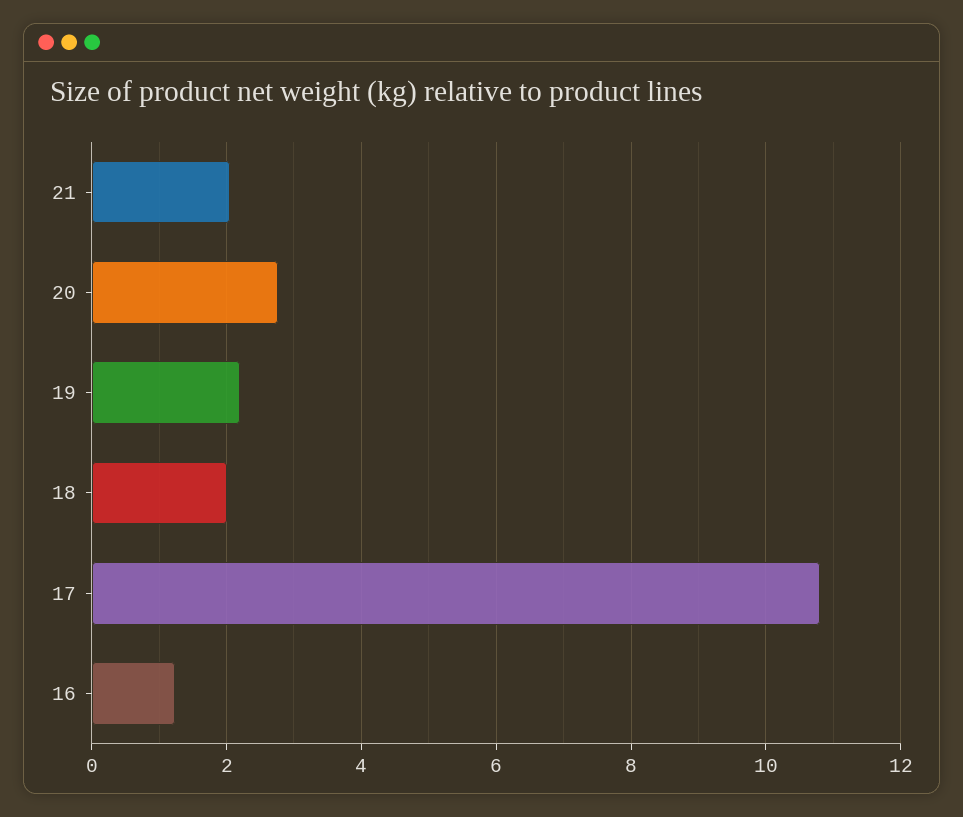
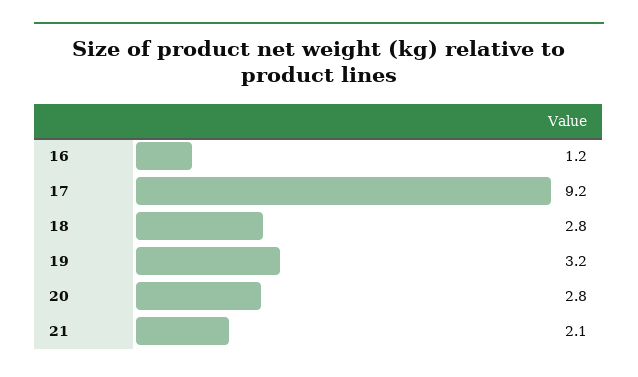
  {
    "21": 2.1,
    "20": 2.8,
-   "19": 2.2,
+   "19": 3.2,
-   "18": 2,
+   "18": 2.8,
-   "17": 10.8,
+   "17": 9.2,
    "16": 1.2
  }

